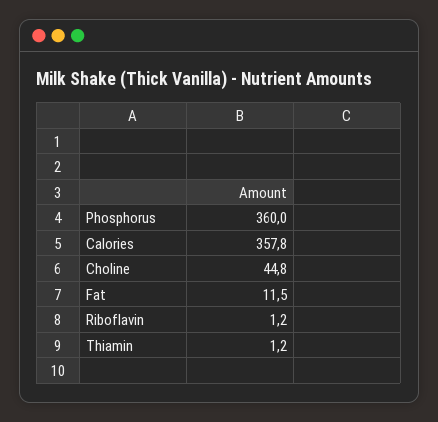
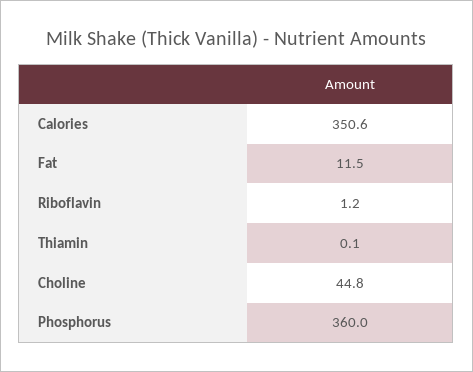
  {
    "Phosphorus": 360,
-   "Calories": 357.8,
+   "Calories": 350.6,
    "Choline": 44.8,
    "Fat": 11.5,
    "Riboflavin": 1.2,
-   "Thiamin": 1.2
+   "Thiamin": 0.1
  }

